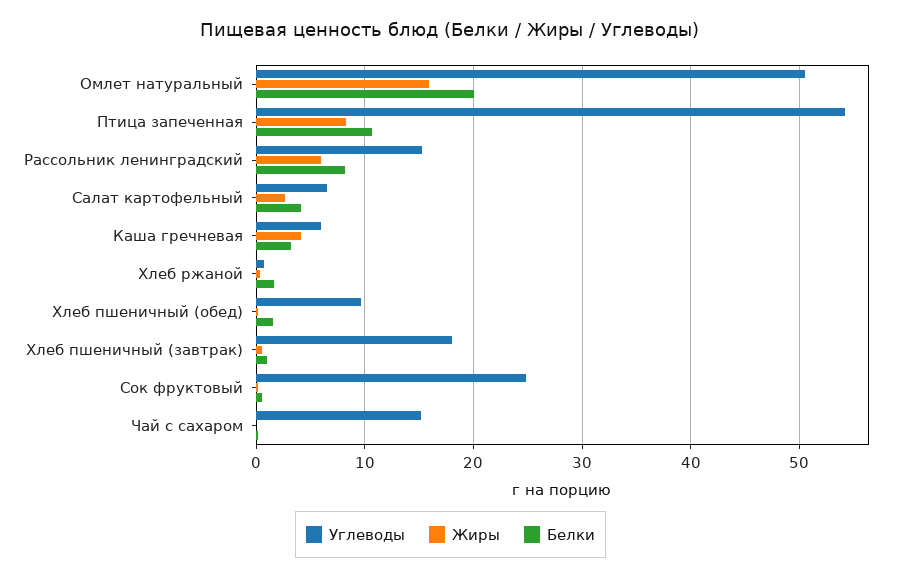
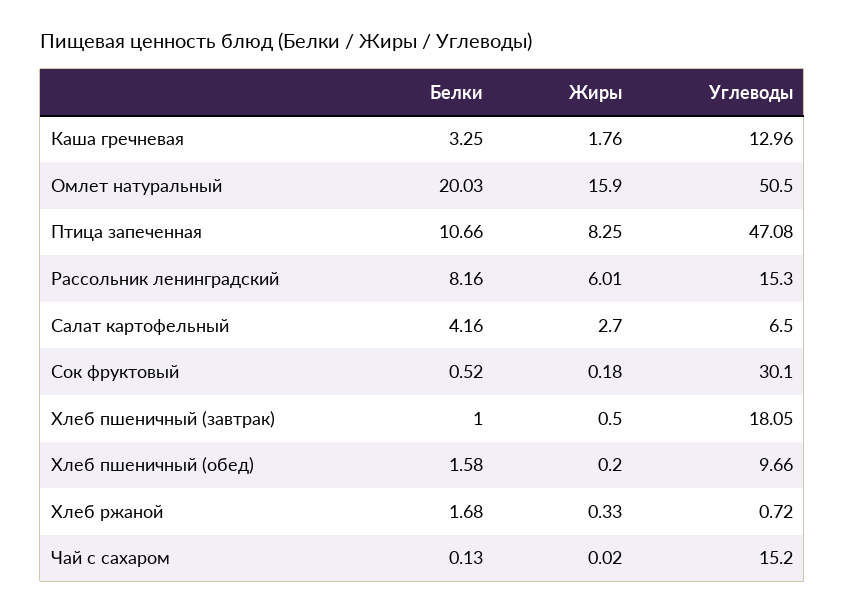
  {
    "Углеводы": {
      "Омлет натуральный": 50.5,
-     "Птица запеченная": 54,
+     "Птица запеченная": 47.08,
      "Рассольник ленинградский": 15.3,
      "Салат картофельный": 6.5,
-     "Каша гречневая": 6,
+     "Каша гречневая": 12.96,
      "Хлеб ржаной": 0.72,
      "Хлеб пшеничный (обед)": 9.66,
      "Хлеб пшеничный (завтрак)": 18.05,
-     "Сок фруктовый": 25,
+     "Сок фруктовый": 30.1,
      "Чай с сахаром": 15.2
    },
    "Жиры": {
      "Омлет натуральный": 15.9,
      "Птица запеченная": 8.25,
      "Рассольник ленинградский": 6.01,
      "Салат картофельный": 2.7,
-     "Каша гречневая": 4,
+     "Каша гречневая": 1.76,
      "Хлеб ржаной": 0.33,
      "Хлеб пшеничный (обед)": 0.2,
      "Хлеб пшеничный (завтрак)": 0.5,
      "Сок фруктовый": 0.18,
      "Чай с сахаром": 0.02
    },
    "Белки": {
      "Омлет натуральный": 20.03,
      "Птица запеченная": 10.66,
      "Рассольник ленинградский": 8.16,
      "Салат картофельный": 4.16,
      "Каша гречневая": 3.25,
      "Хлеб ржаной": 1.68,
      "Хлеб пшеничный (обед)": 1.58,
      "Хлеб пшеничный (завтрак)": 1,
      "Сок фруктовый": 0.52,
      "Чай с сахаром": 0.13
    }
  }

